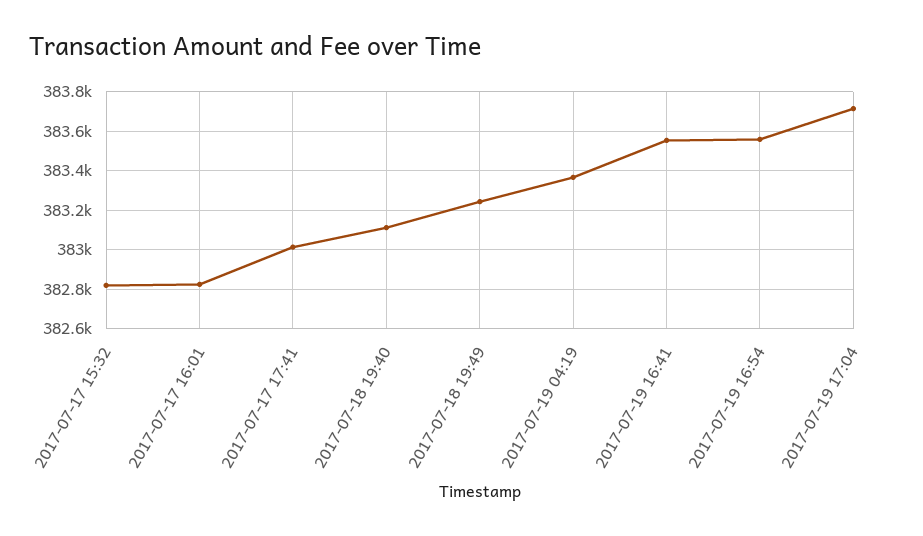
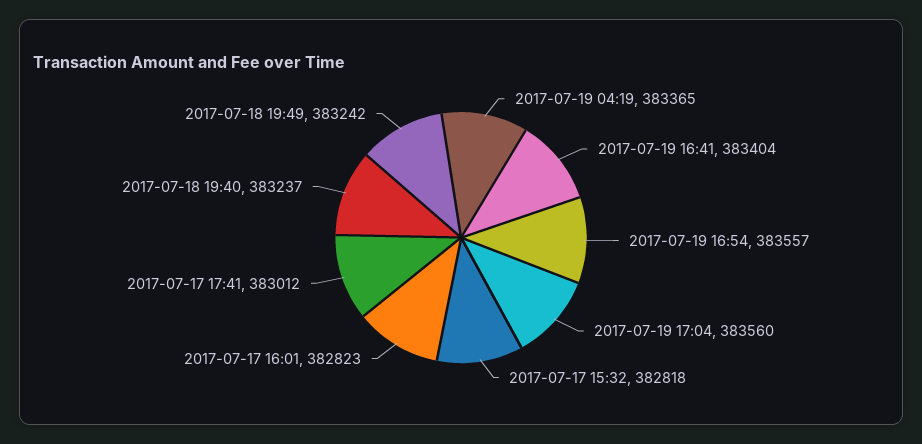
  {
    "2017-07-17 15:32": 382818,
    "2017-07-17 16:01": 382823,
    "2017-07-17 17:41": 383012,
-   "2017-07-18 19:40": 383100,
+   "2017-07-18 19:40": 383237,
    "2017-07-18 19:49": 383242,
    "2017-07-19 04:19": 383365,
-   "2017-07-19 16:41": 383550,
+   "2017-07-19 16:41": 383404,
    "2017-07-19 16:54": 383557,
-   "2017-07-19 17:04": 383700
+   "2017-07-19 17:04": 383560
  }

